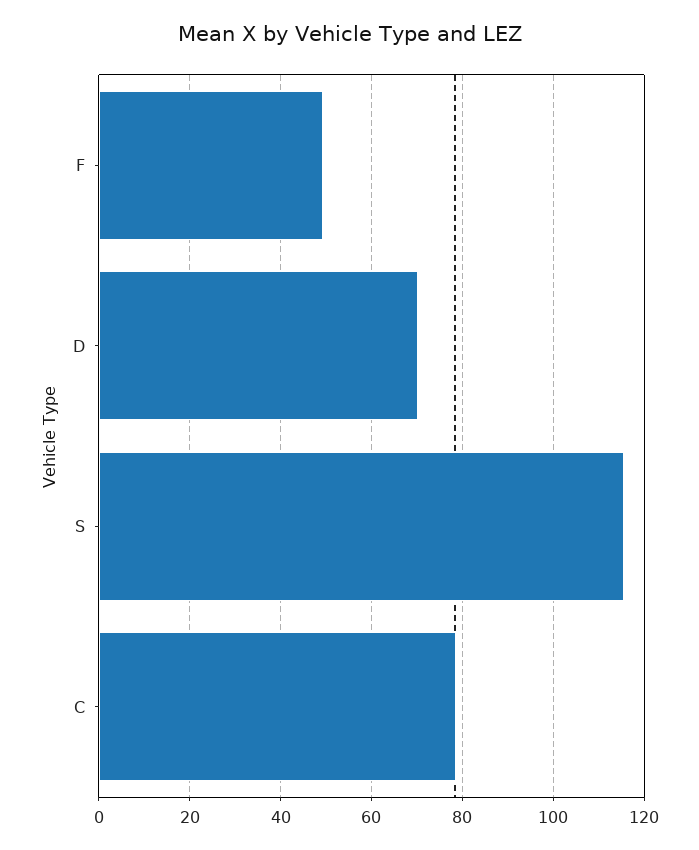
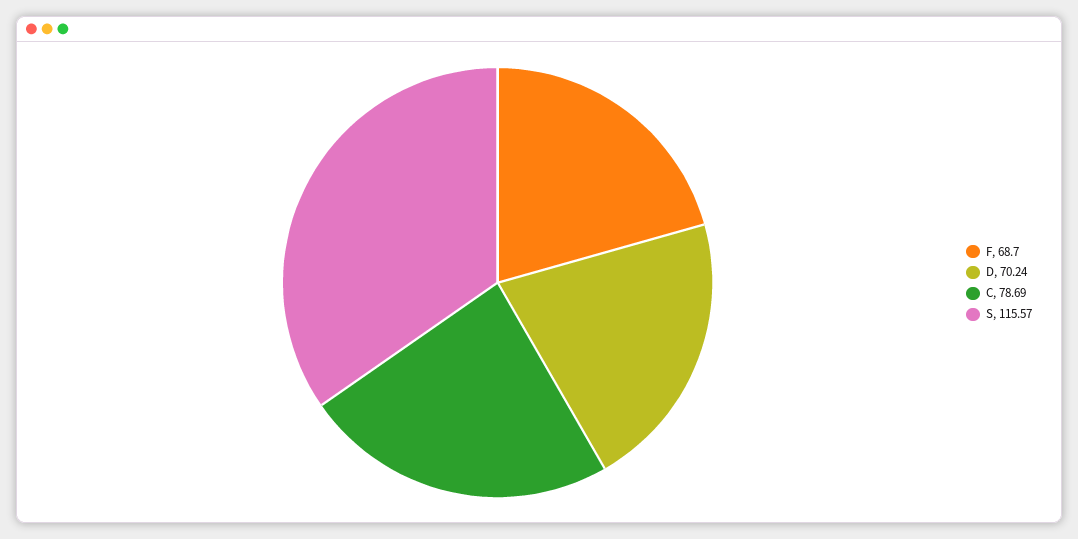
  {
-   "F": 50,
+   "F": 68.7,
    "D": 70.24,
    "S": 115.57,
    "C": 78.69
  }

